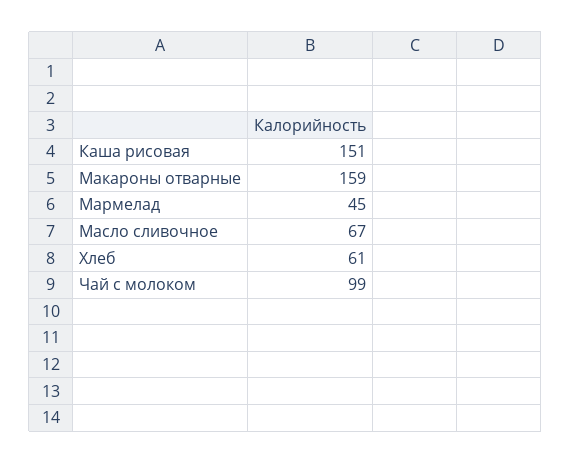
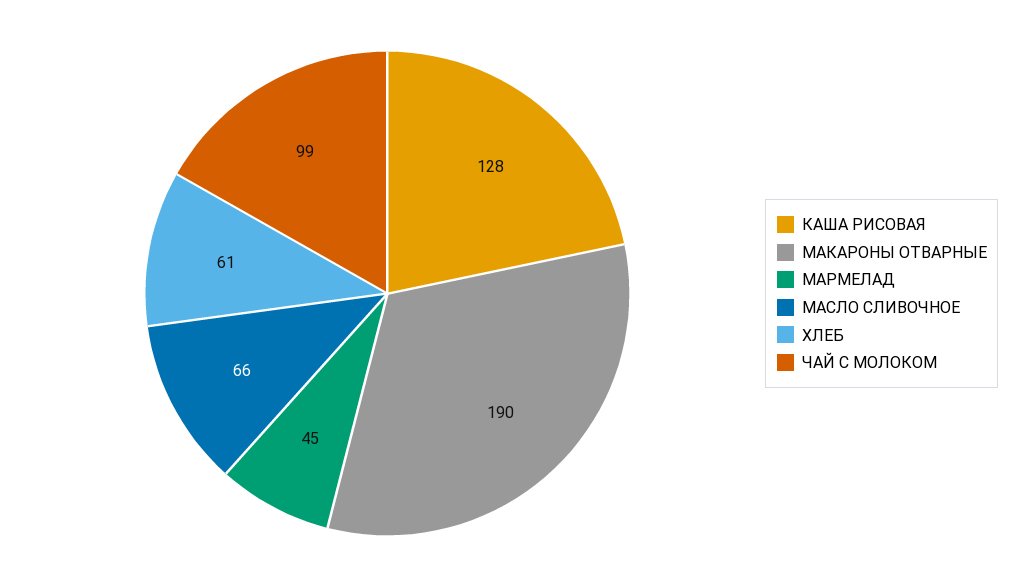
  {
-   "Каша рисовая": 151,
+   "Каша рисовая": 128,
-   "Макароны отварные": 159,
+   "Макароны отварные": 190,
    "Мармелад": 45,
-   "Масло сливочное": 67,
+   "Масло сливочное": 66,
    "Хлеб": 61,
    "Чай с молоком": 99
  }

